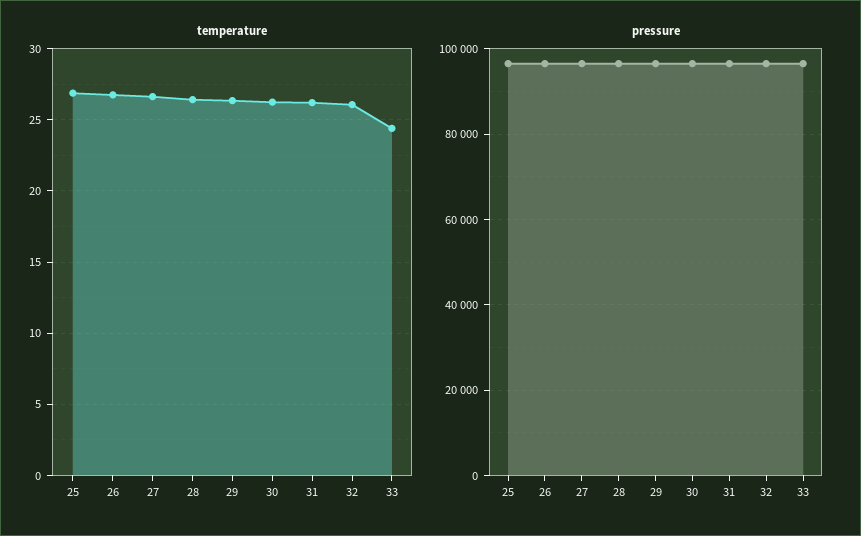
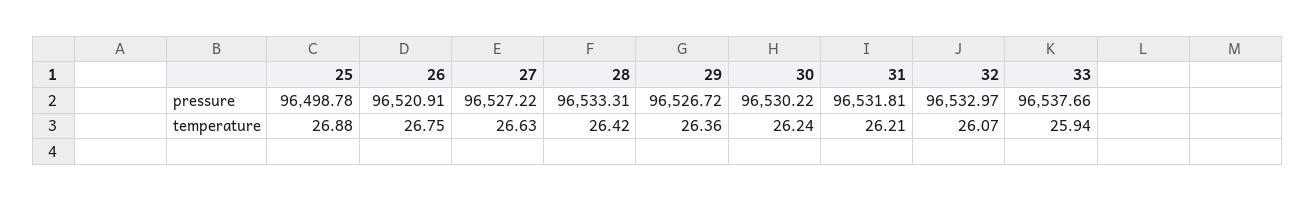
  {
    "temperature": {
      "25": 26.88,
      "26": 26.75,
      "27": 26.63,
      "28": 26.42,
      "29": 26.36,
      "30": 26.24,
      "31": 26.21,
      "32": 26.07,
-     "33": 24.5
+     "33": 25.94
    },
    "pressure": {
      "25": 96498.78,
      "26": 96520.91,
      "27": 96527.22,
      "28": 96533.31,
      "29": 96526.72,
      "30": 96530.22,
      "31": 96531.81,
      "32": 96532.97,
      "33": 96537.66
    }
  }

